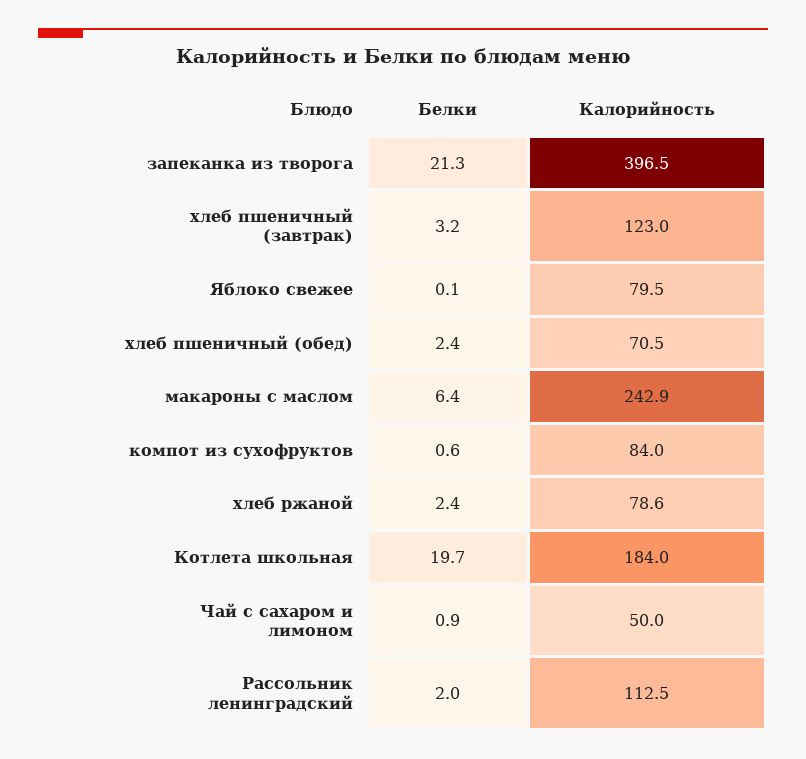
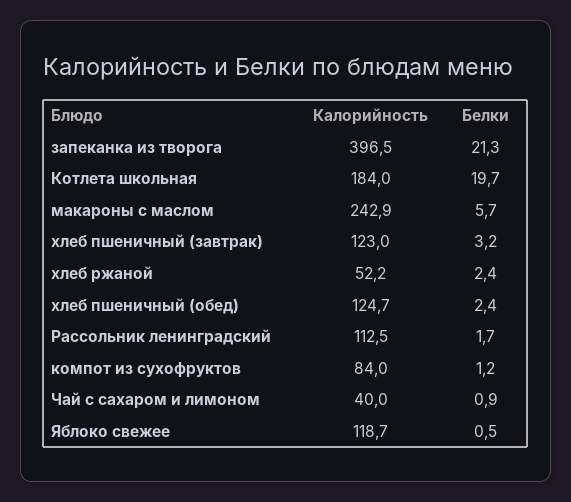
  {
    "Белки": {
      "запеканка из творога": 21.3,
      "хлеб пшеничный (завтрак)": 3.2,
-     "Яблоко свежее": 0.1,
+     "Яблоко свежее": 0.5,
      "хлеб пшеничный (обед)": 2.4,
-     "макароны с маслом": 6.4,
+     "макароны с маслом": 5.7,
-     "компот из сухофруктов": 0.6,
+     "компот из сухофруктов": 1.2,
      "хлеб ржаной": 2.4,
      "Котлета школьная": 19.7,
      "Чай с сахаром и лимоном": 0.9,
-     "Рассольник ленинградский": 2
+     "Рассольник ленинградский": 1.7
    },
    "Калорийность": {
      "запеканка из творога": 396.5,
      "хлеб пшеничный (завтрак)": 123,
-     "Яблоко свежее": 79.5,
+     "Яблоко свежее": 118.7,
-     "хлеб пшеничный (обед)": 70.5,
+     "хлеб пшеничный (обед)": 124.7,
      "макароны с маслом": 242.9,
      "компот из сухофруктов": 84,
-     "хлеб ржаной": 78.6,
+     "хлеб ржаной": 52.2,
      "Котлета школьная": 184,
-     "Чай с сахаром и лимоном": 50,
+     "Чай с сахаром и лимоном": 40,
      "Рассольник ленинградский": 112.5
    }
  }

